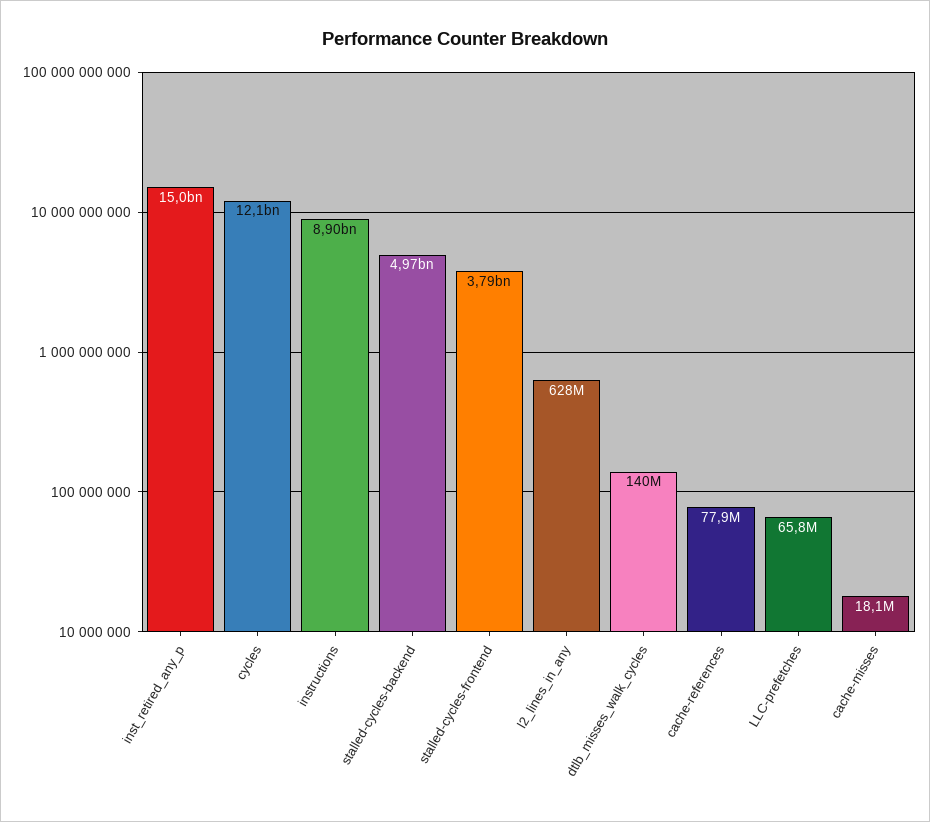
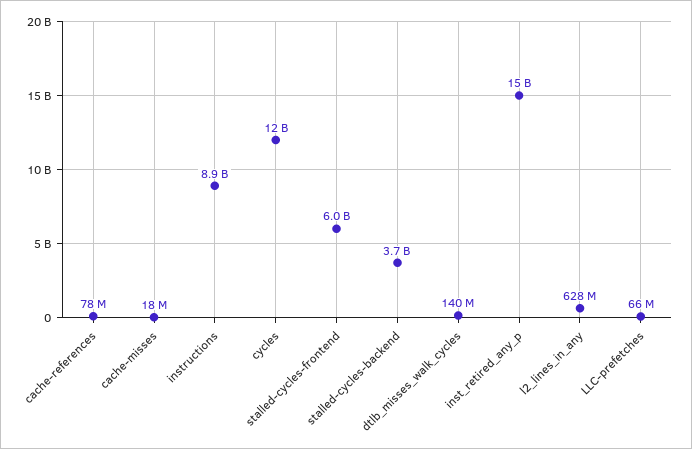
  {
    "inst_retired_any_p": 15000000000,
    "cycles": 12100000000,
    "instructions": 8900000000,
-   "stalled-cycles-backend": 4970000000,
+   "stalled-cycles-backend": 3700000000,
-   "stalled-cycles-frontend": 3790000000,
+   "stalled-cycles-frontend": 6000000000,
    "l2_lines_in_any": 628000000,
    "dtlb_misses_walk_cycles": 140000000,
    "cache-references": 77900000,
    "LLC-prefetches": 65800000,
    "cache-misses": 18100000
  }

